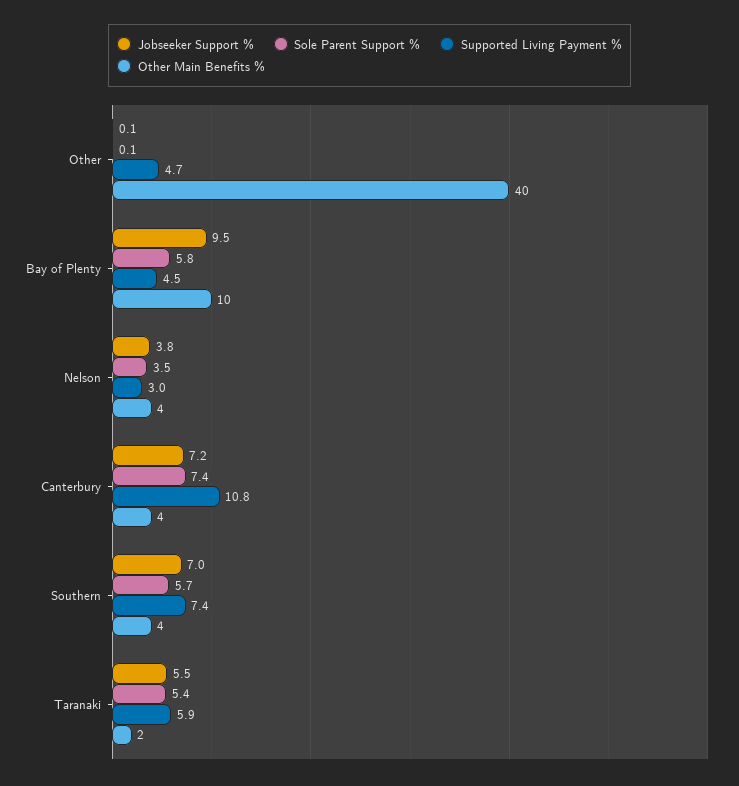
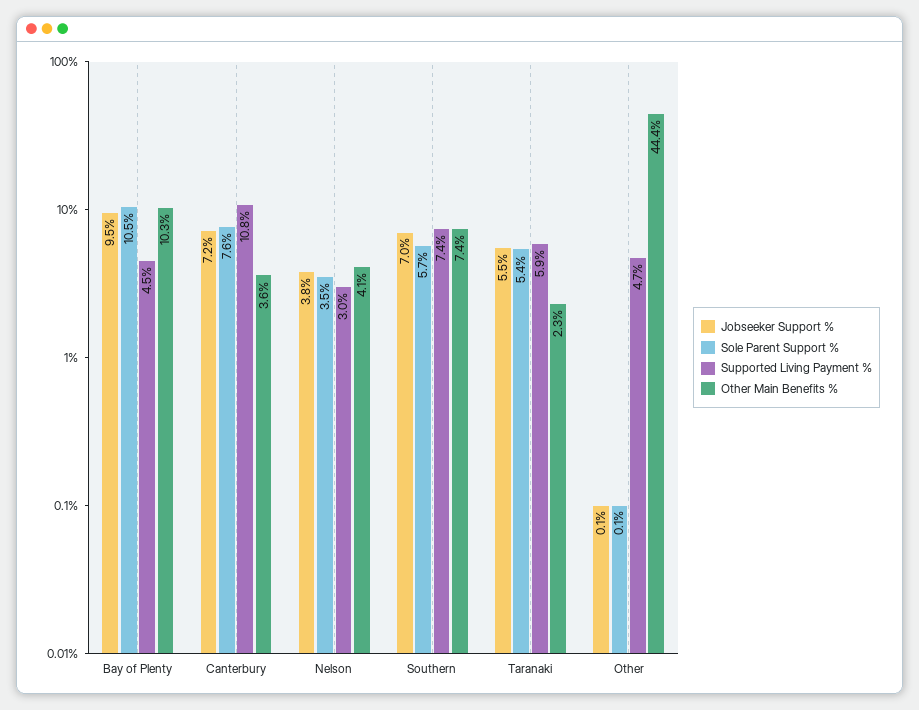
  {
    "Jobseeker Support %": {
      "Other": 0.1,
      "Bay of Plenty": 9.5,
      "Nelson": 3.8,
      "Canterbury": 7.2,
      "Southern": 7,
      "Taranaki": 5.5
    },
    "Sole Parent Support %": {
      "Other": 0.1,
-     "Bay of Plenty": 5.8,
+     "Bay of Plenty": 10.5,
      "Nelson": 3.5,
-     "Canterbury": 7.4,
+     "Canterbury": 7.6,
      "Southern": 5.7,
      "Taranaki": 5.4
    },
    "Supported Living Payment %": {
      "Other": 4.7,
      "Bay of Plenty": 4.5,
      "Nelson": 3,
      "Canterbury": 10.8,
      "Southern": 7.4,
      "Taranaki": 5.9
    },
    "Other Main Benefits %": {
-     "Other": 40,
+     "Other": 44.4,
      "Bay of Plenty": 10.3,
      "Nelson": 4.1,
      "Canterbury": 3.6,
-     "Southern": 4,
+     "Southern": 7.4,
      "Taranaki": 2.3
    }
  }

